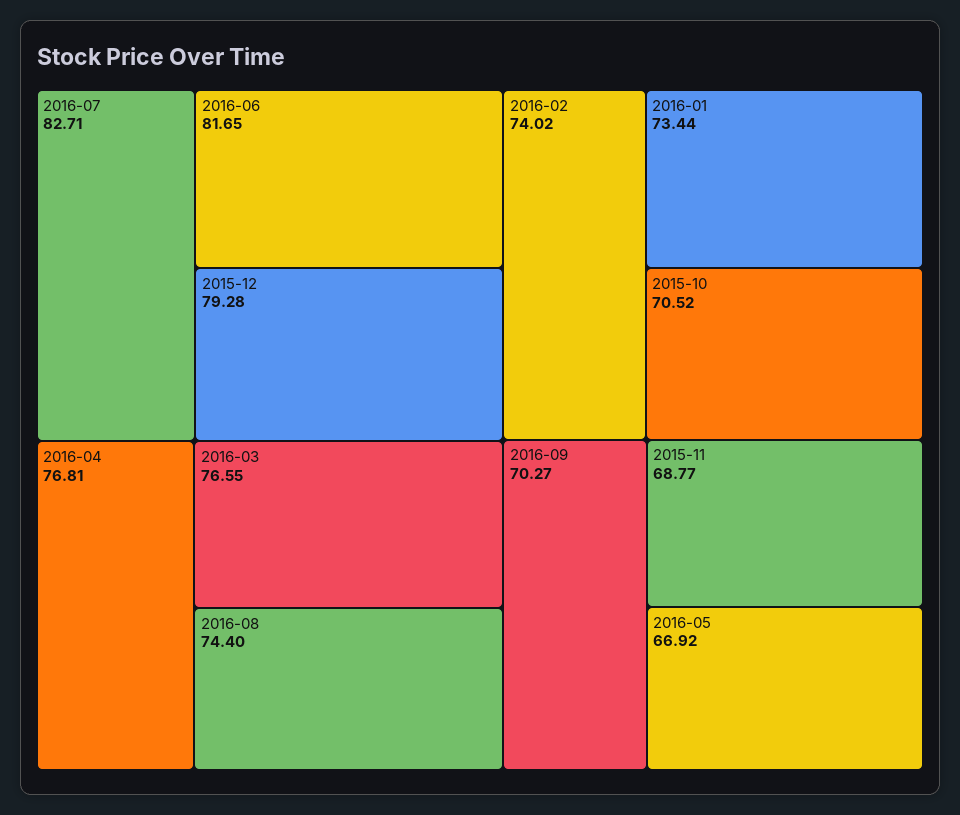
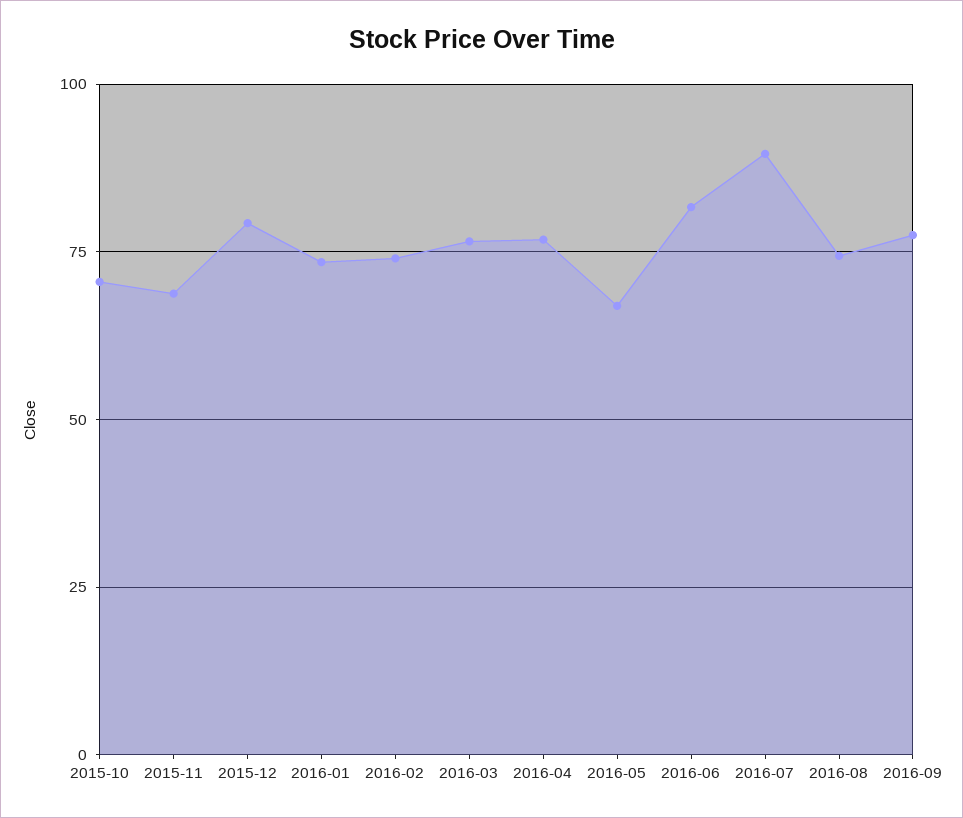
  {
-   "2016-07": 82.71,
+   "2016-07": 90,
    "2016-06": 81.65,
    "2015-12": 79.28,
    "2016-04": 76.81,
    "2016-03": 76.55,
    "2016-08": 74.4,
    "2016-02": 74.02,
    "2016-01": 73.44,
    "2015-10": 70.52,
-   "2016-09": 70.27,
+   "2016-09": 77.5,
    "2015-11": 68.77,
    "2016-05": 66.92
  }

